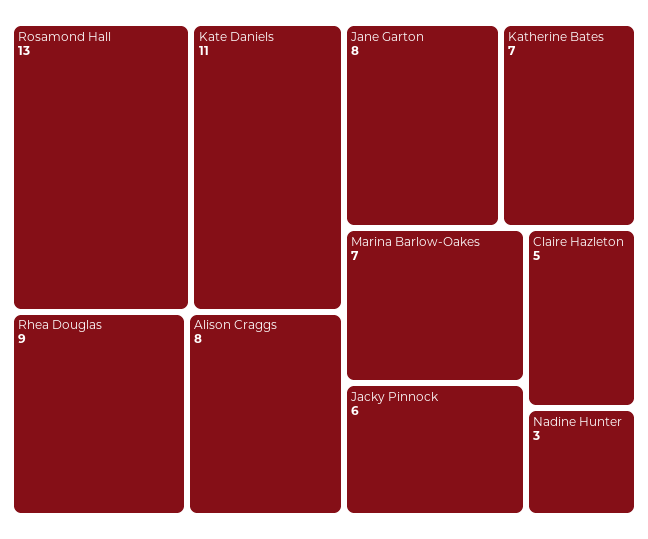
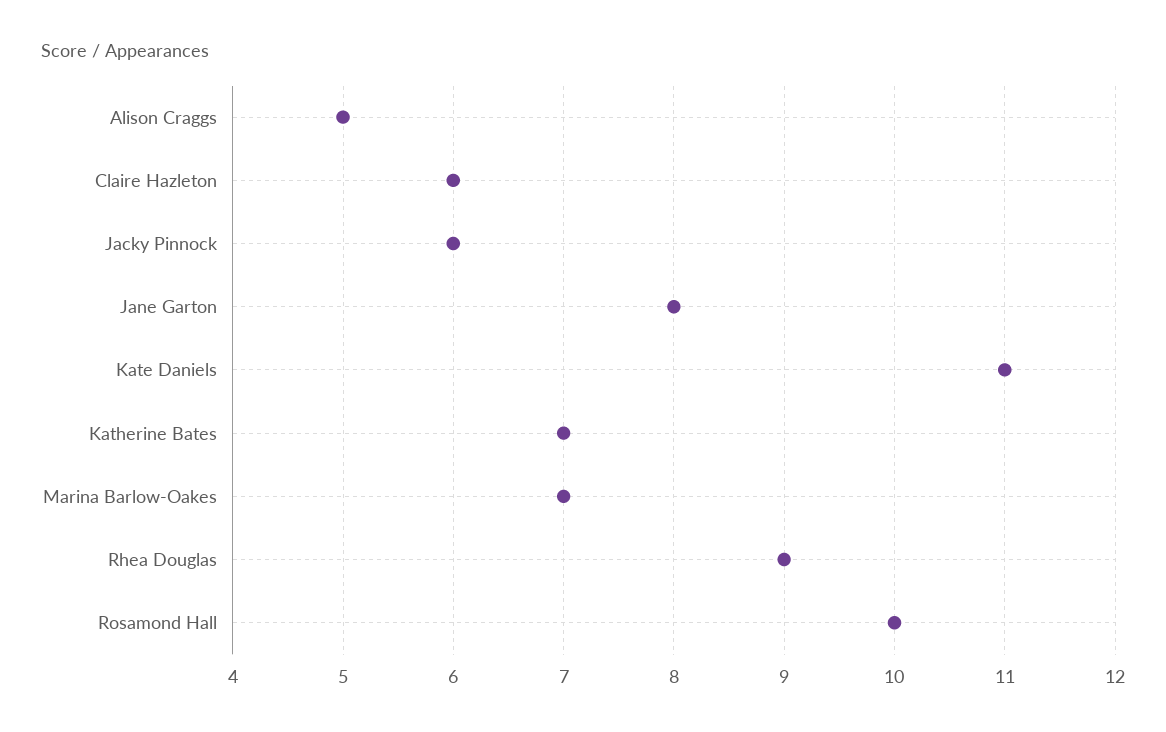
  {
-   "Rosamond Hall": 13,
+   "Rosamond Hall": 10,
    "Kate Daniels": 11,
    "Rhea Douglas": 9,
-   "Alison Craggs": 8,
+   "Alison Craggs": 5,
    "Jane Garton": 8,
    "Katherine Bates": 7,
    "Marina Barlow-Oakes": 7,
    "Jacky Pinnock": 6,
-   "Claire Hazleton": 5,
+   "Claire Hazleton": 6
-   "Nadine Hunter": 3
  }

